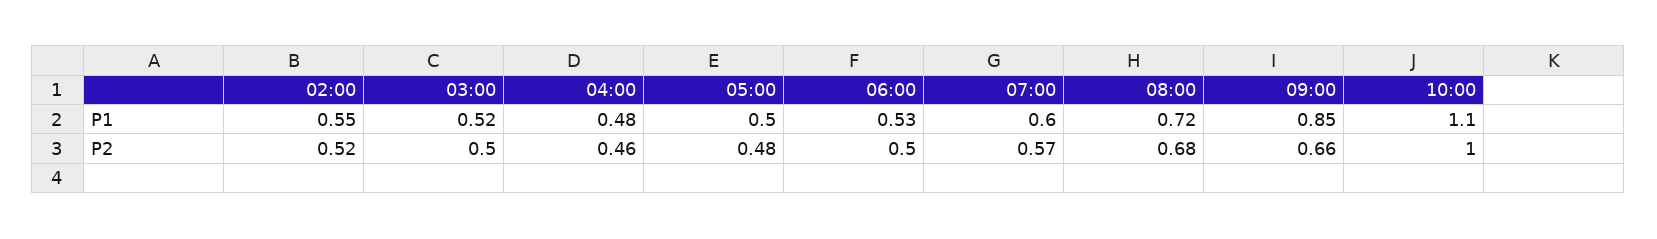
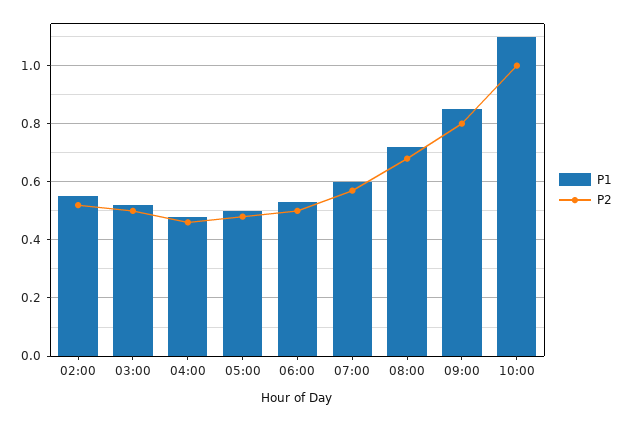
  {
    "P1": {
      "02:00": 0.55,
      "03:00": 0.52,
      "04:00": 0.48,
      "05:00": 0.5,
      "06:00": 0.53,
      "07:00": 0.6,
      "08:00": 0.72,
      "09:00": 0.85,
      "10:00": 1.1
    },
    "P2": {
      "02:00": 0.52,
      "03:00": 0.5,
      "04:00": 0.46,
      "05:00": 0.48,
      "06:00": 0.5,
      "07:00": 0.57,
      "08:00": 0.68,
-     "09:00": 0.66,
+     "09:00": 0.8,
      "10:00": 1
    }
  }

